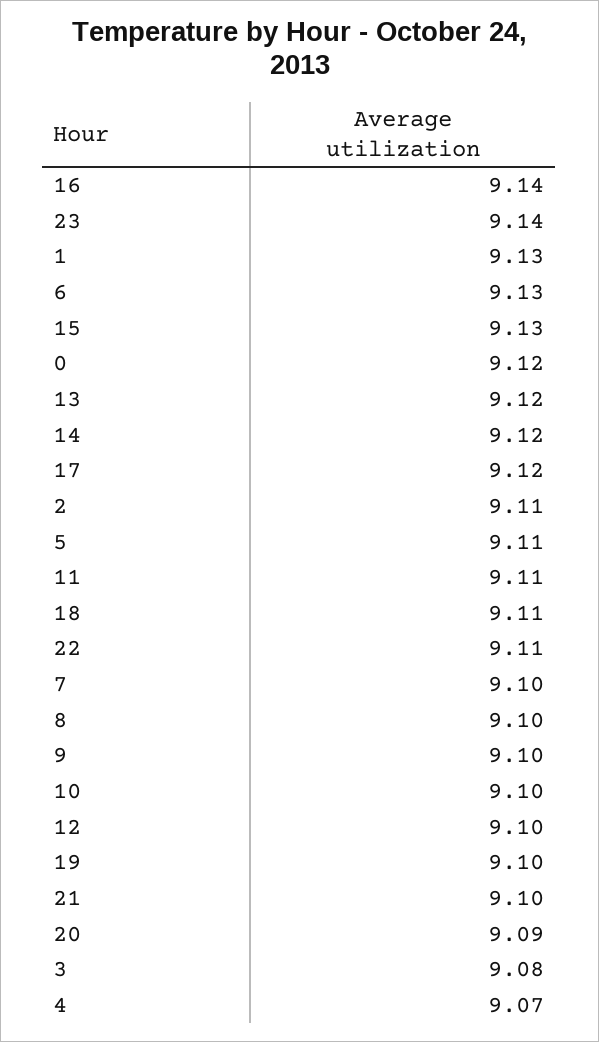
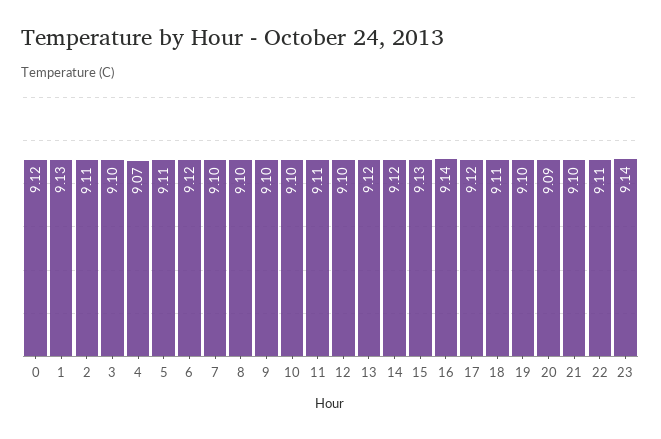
  {
    "16": 9.14,
    "23": 9.14,
    "1": 9.13,
-   "6": 9.13,
+   "6": 9.12,
    "15": 9.13,
    "0": 9.12,
    "13": 9.12,
    "14": 9.12,
    "17": 9.12,
    "2": 9.11,
    "5": 9.11,
    "11": 9.11,
    "18": 9.11,
    "22": 9.11,
    "7": 9.1,
    "8": 9.1,
    "9": 9.1,
    "10": 9.1,
    "12": 9.1,
    "19": 9.1,
    "21": 9.1,
    "20": 9.09,
-   "3": 9.08,
+   "3": 9.1,
    "4": 9.07
  }

